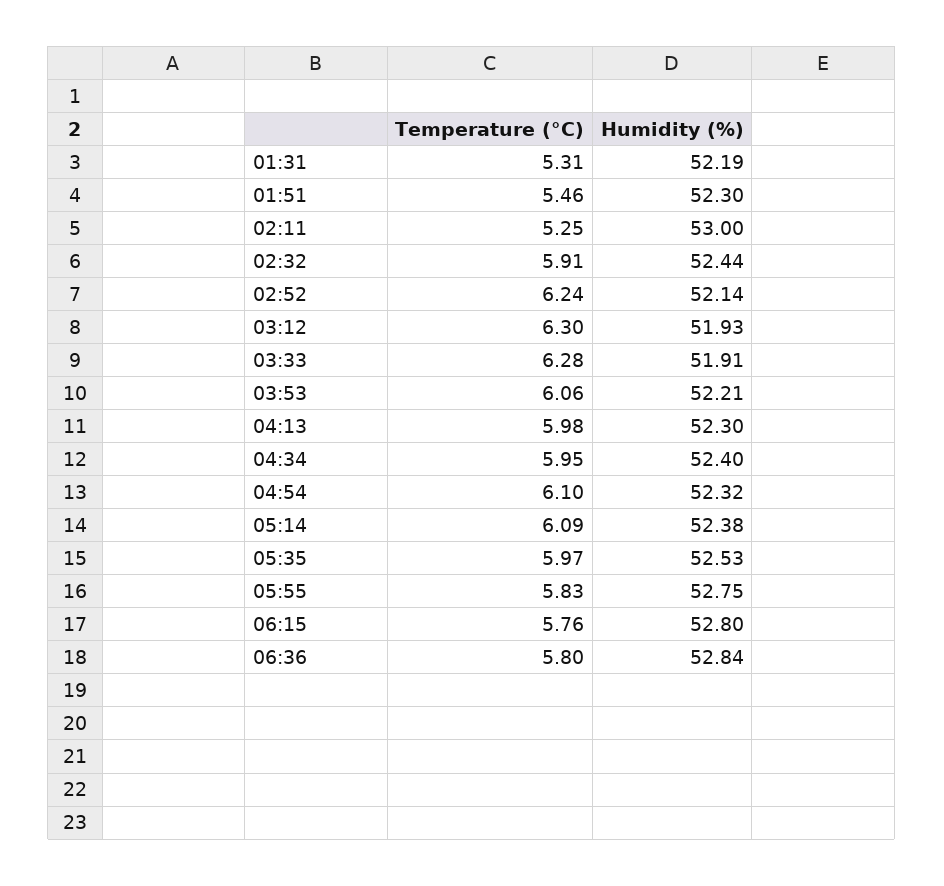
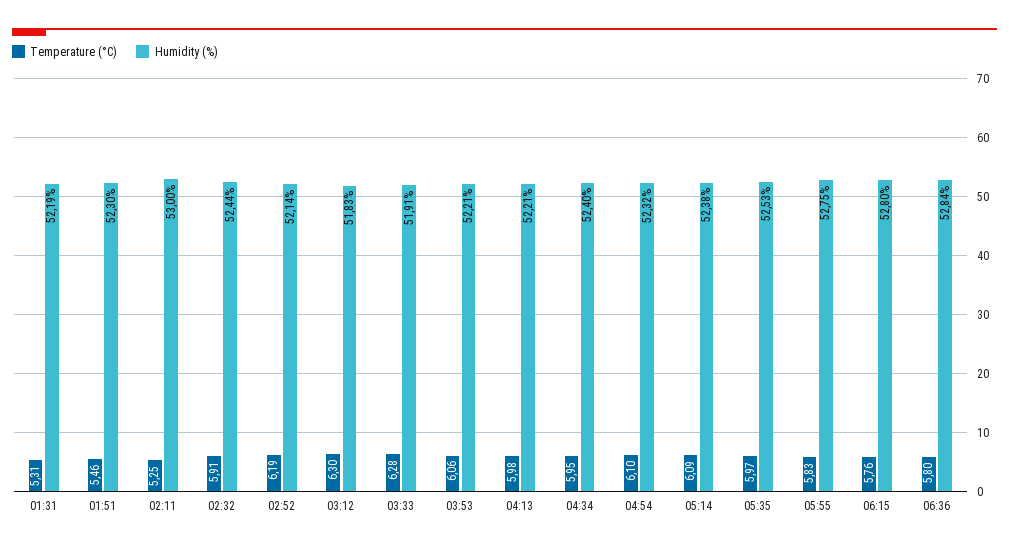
  {
    "Temperature (°C)": {
      "01:31": 5.31,
      "01:51": 5.46,
      "02:11": 5.25,
      "02:32": 5.91,
-     "02:52": 6.24,
+     "02:52": 6.19,
      "03:12": 6.3,
      "03:33": 6.28,
      "03:53": 6.06,
      "04:13": 5.98,
      "04:34": 5.95,
      "04:54": 6.1,
      "05:14": 6.09,
      "05:35": 5.97,
      "05:55": 5.83,
      "06:15": 5.76,
      "06:36": 5.8
    },
    "Humidity (%)": {
      "01:31": 52.19,
      "01:51": 52.3,
      "02:11": 53,
      "02:32": 52.44,
      "02:52": 52.14,
-     "03:12": 51.93,
+     "03:12": 51.83,
      "03:33": 51.91,
      "03:53": 52.21,
-     "04:13": 52.3,
+     "04:13": 52.21,
      "04:34": 52.4,
      "04:54": 52.32,
      "05:14": 52.38,
      "05:35": 52.53,
      "05:55": 52.75,
      "06:15": 52.8,
      "06:36": 52.84
    }
  }

